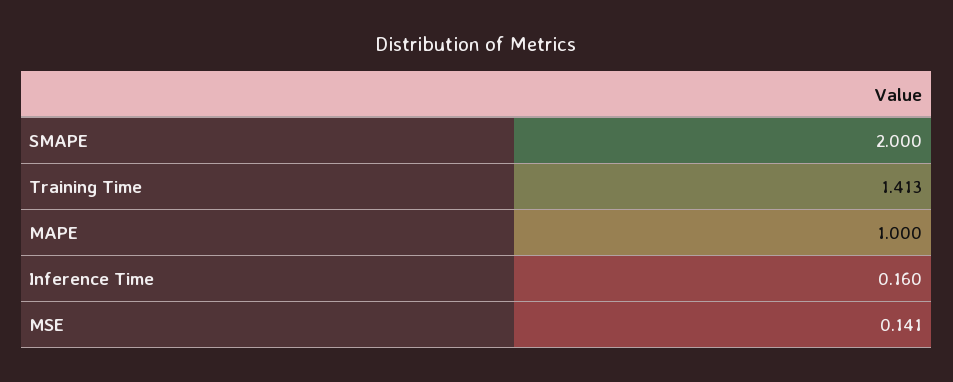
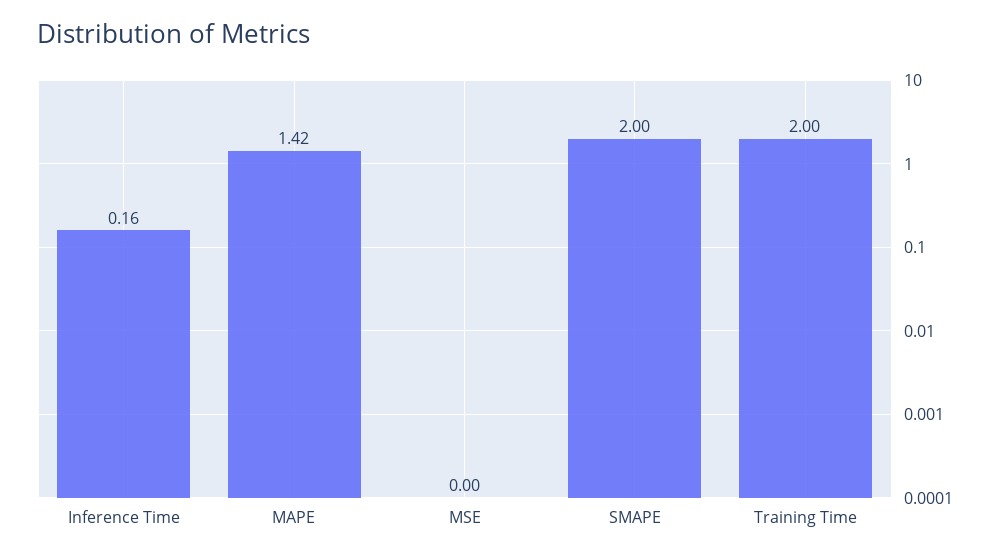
  {
    "SMAPE": 2,
-   "Training Time": 1.413,
+   "Training Time": 2,
-   "MAPE": 1,
+   "MAPE": 1.42,
    "Inference Time": 0.16,
-   "MSE": 0.141
+   "MSE": 0
  }

